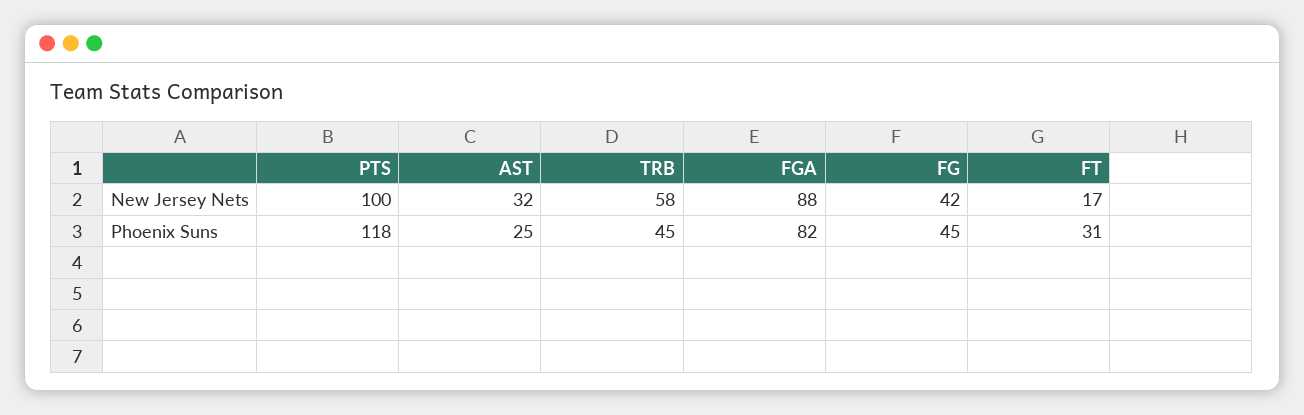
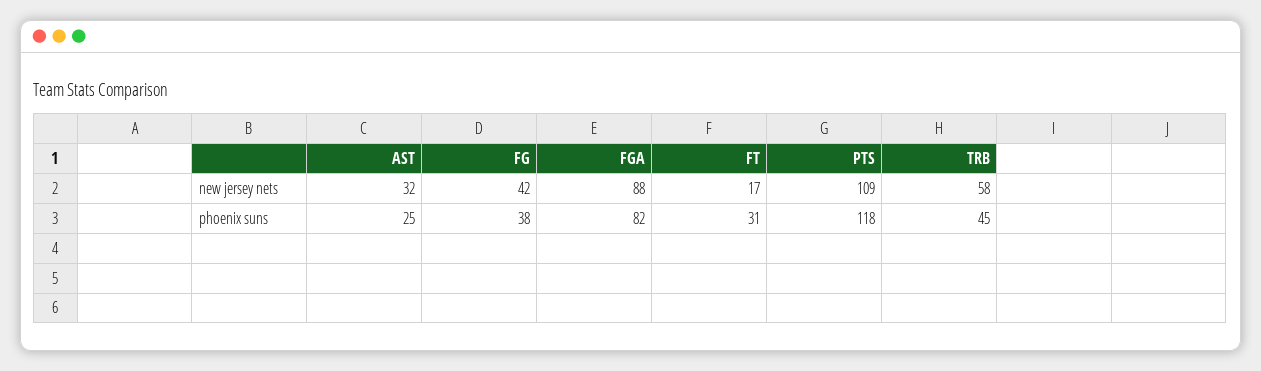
  {
    "PTS": {
-     "New Jersey Nets": 100,
+     "New Jersey Nets": 109,
      "Phoenix Suns": 118
    },
    "AST": {
      "New Jersey Nets": 32,
      "Phoenix Suns": 25
    },
    "TRB": {
      "New Jersey Nets": 58,
      "Phoenix Suns": 45
    },
    "FGA": {
      "New Jersey Nets": 88,
      "Phoenix Suns": 82
    },
    "FG": {
      "New Jersey Nets": 42,
-     "Phoenix Suns": 45
+     "Phoenix Suns": 38
    },
    "FT": {
      "New Jersey Nets": 17,
      "Phoenix Suns": 31
    }
  }

